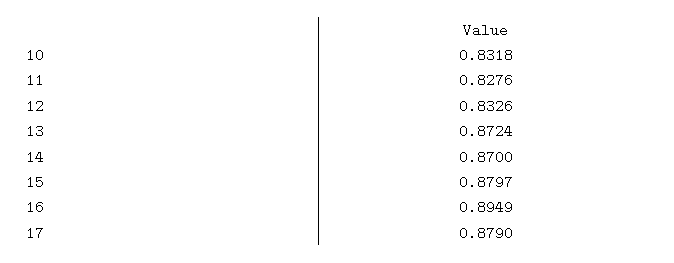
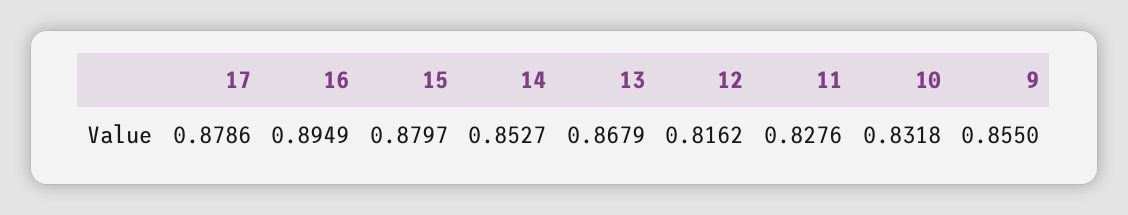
  {
    "10": 0.8318,
    "11": 0.8276,
-   "12": 0.8326,
+   "12": 0.8162,
-   "13": 0.8724,
+   "13": 0.8679,
-   "14": 0.87,
+   "14": 0.8527,
    "15": 0.8797,
    "16": 0.8949,
-   "17": 0.879
+   "17": 0.8786,
+   "9": 0.855
  }

